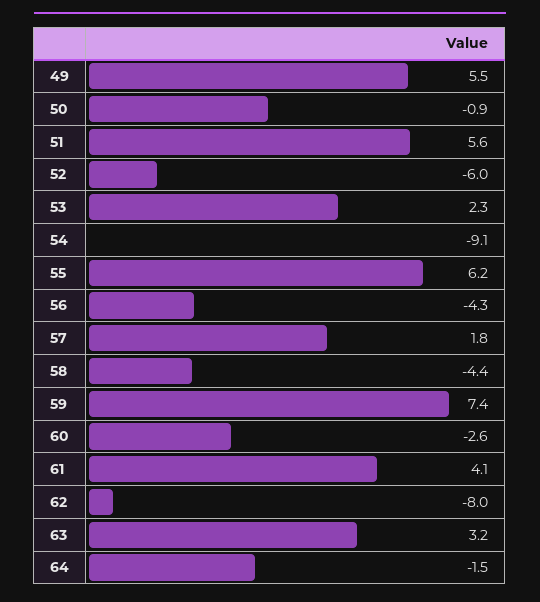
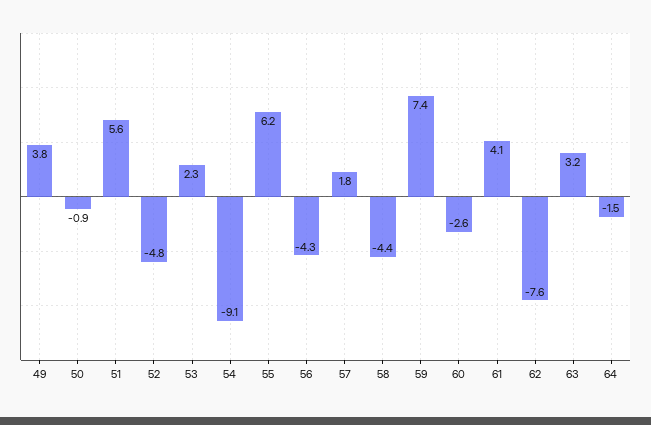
  {
-   "49": 5.5,
+   "49": 3.8,
    "50": -0.9,
    "51": 5.6,
-   "52": -6,
+   "52": -4.8,
    "53": 2.3,
    "54": -9.1,
    "55": 6.2,
    "56": -4.3,
    "57": 1.8,
    "58": -4.4,
    "59": 7.4,
    "60": -2.6,
    "61": 4.1,
-   "62": -8,
+   "62": -7.6,
    "63": 3.2,
    "64": -1.5
  }

